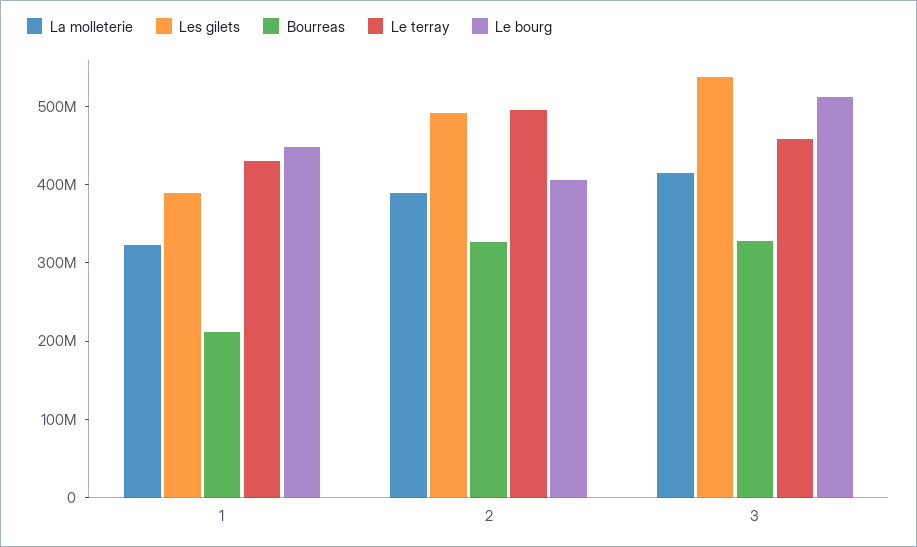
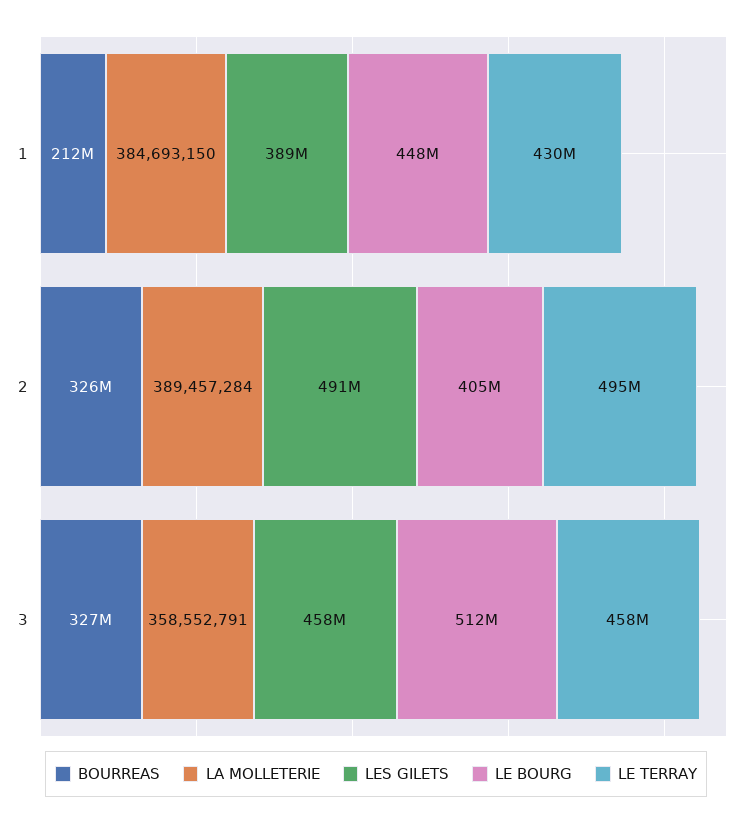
  {
    "La molleterie": {
-     "1": 320000000,
+     "1": 384693150,
      "2": 389457284,
-     "3": 420000000
+     "3": 358552791
    },
    "Les gilets": {
      "1": 389000000,
      "2": 491000000,
-     "3": 540000000
+     "3": 458000000
    },
    "Bourreas": {
      "1": 212000000,
      "2": 326000000,
      "3": 327000000
    },
    "Le terray": {
      "1": 430000000,
      "2": 495000000,
      "3": 458000000
    },
    "Le bourg": {
      "1": 448000000,
      "2": 405000000,
      "3": 512000000
    }
  }

